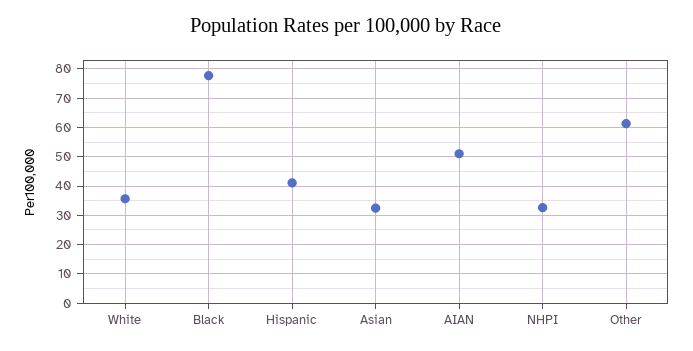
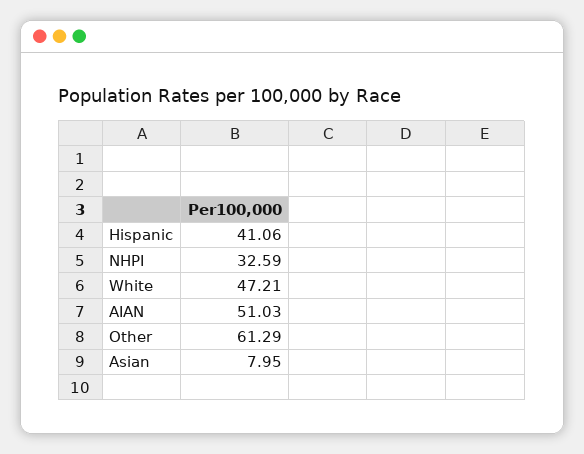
  {
-   "White": 35,
+   "White": 47.21,
-   "Black": 77.5,
    "Hispanic": 41.06,
-   "Asian": 32.5,
+   "Asian": 7.95,
    "AIAN": 51.03,
    "NHPI": 32.59,
    "Other": 61.29
  }

